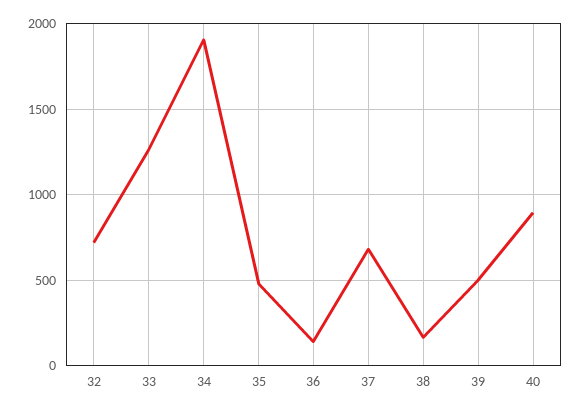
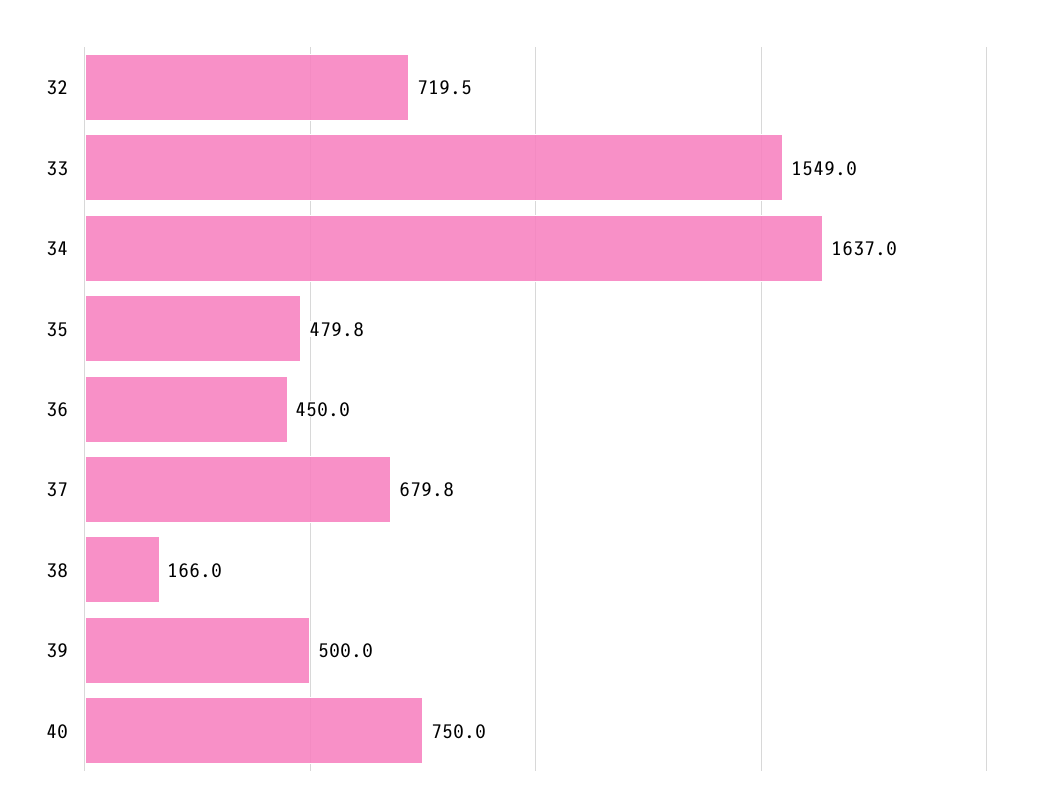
  {
    "32": 719.5,
-   "33": 1250,
+   "33": 1549,
-   "34": 1900,
+   "34": 1637,
    "35": 479.8,
-   "36": 150,
+   "36": 450,
    "37": 679.8,
    "38": 166,
    "39": 500,
-   "40": 900
+   "40": 750
  }

